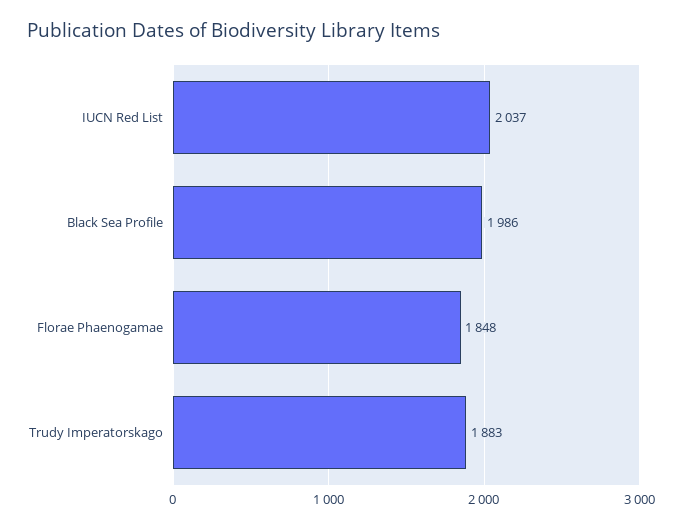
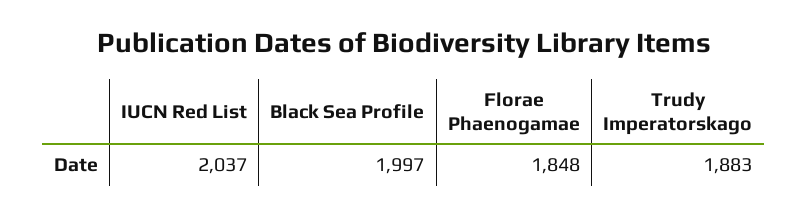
  {
    "IUCN Red List": 2037,
-   "Black Sea Profile": 1986,
+   "Black Sea Profile": 1997,
    "Florae Phaenogamae": 1848,
    "Trudy Imperatorskago": 1883
  }

